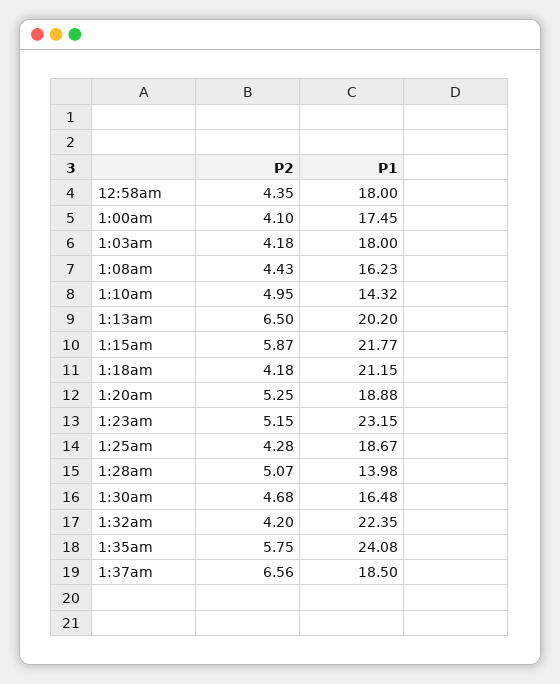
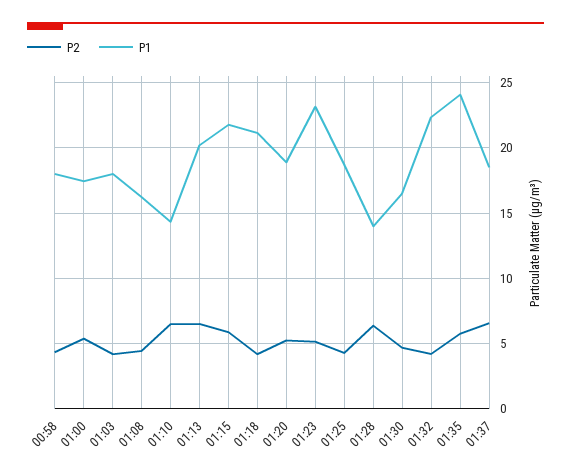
  {
    "P2": {
      "12:58am": 4.35,
-     "1:00am": 4.1,
+     "1:00am": 5.5,
      "1:03am": 4.18,
      "1:08am": 4.43,
-     "1:10am": 4.95,
+     "1:10am": 6.5,
      "1:13am": 6.5,
      "1:15am": 5.87,
      "1:18am": 4.18,
      "1:20am": 5.25,
      "1:23am": 5.15,
      "1:25am": 4.28,
-     "1:28am": 5.07,
+     "1:28am": 6.5,
      "1:30am": 4.68,
      "1:32am": 4.2,
      "1:35am": 5.75,
      "1:37am": 6.56
    },
    "P1": {
      "12:58am": 18,
      "1:00am": 17.45,
      "1:03am": 18,
      "1:08am": 16.23,
      "1:10am": 14.32,
      "1:13am": 20.2,
      "1:15am": 21.77,
      "1:18am": 21.15,
      "1:20am": 18.88,
      "1:23am": 23.15,
      "1:25am": 18.67,
      "1:28am": 13.98,
      "1:30am": 16.48,
      "1:32am": 22.35,
      "1:35am": 24.08,
      "1:37am": 18.5
    }
  }

